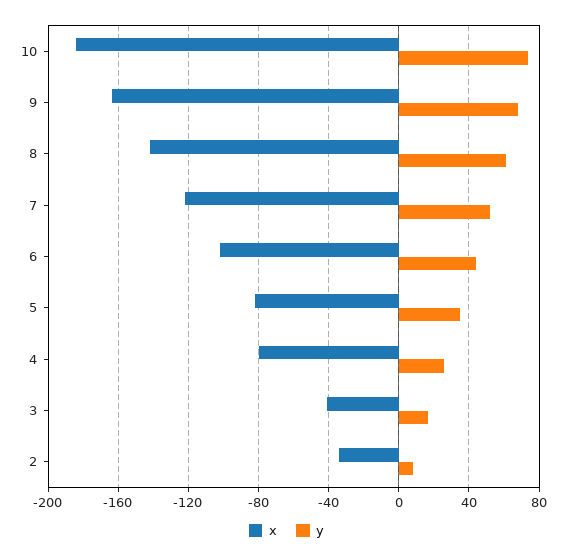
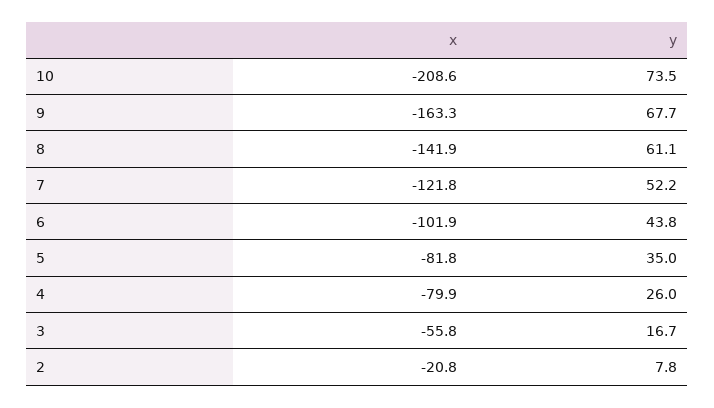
  {
    "x": {
-     "10": -185,
+     "10": -208.6,
      "9": -163.3,
      "8": -141.9,
      "7": -121.8,
      "6": -101.9,
      "5": -81.8,
      "4": -79.9,
-     "3": -40,
+     "3": -55.8,
-     "2": -35
+     "2": -20.8
    },
    "y": {
      "10": 73.5,
      "9": 67.7,
      "8": 61.1,
      "7": 52.2,
      "6": 43.8,
      "5": 35,
      "4": 26,
      "3": 16.7,
      "2": 7.8
    }
  }

